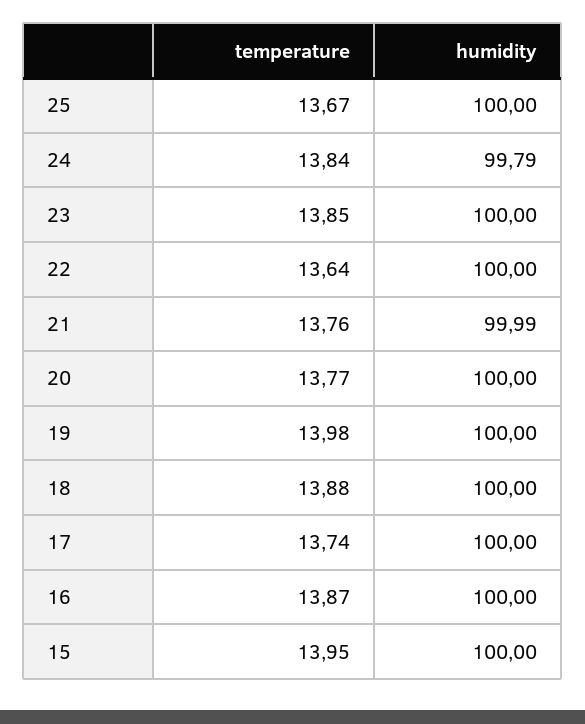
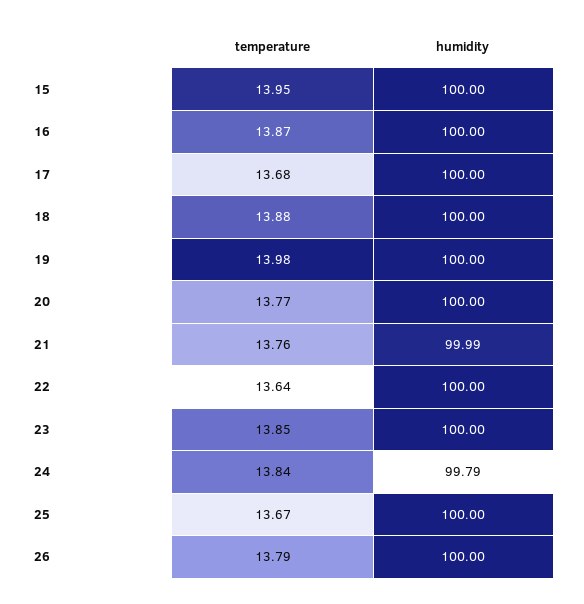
  {
    "temperature": {
      "25": 13.67,
      "24": 13.84,
      "23": 13.85,
      "22": 13.64,
      "21": 13.76,
      "20": 13.77,
      "19": 13.98,
      "18": 13.88,
-     "17": 13.74,
+     "17": 13.68,
      "16": 13.87,
-     "15": 13.95
+     "15": 13.95,
+     "26": 13.79
    },
    "humidity": {
      "25": 100,
      "24": 99.79,
      "23": 100,
      "22": 100,
      "21": 99.99,
      "20": 100,
      "19": 100,
      "18": 100,
      "17": 100,
      "16": 100,
-     "15": 100
+     "15": 100,
+     "26": 100
    }
  }

